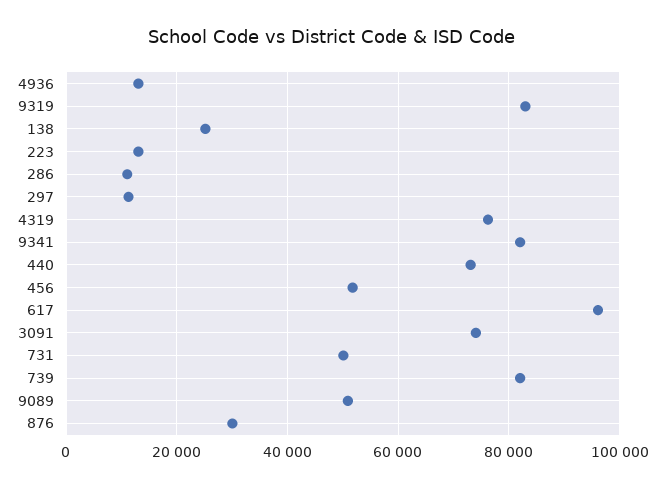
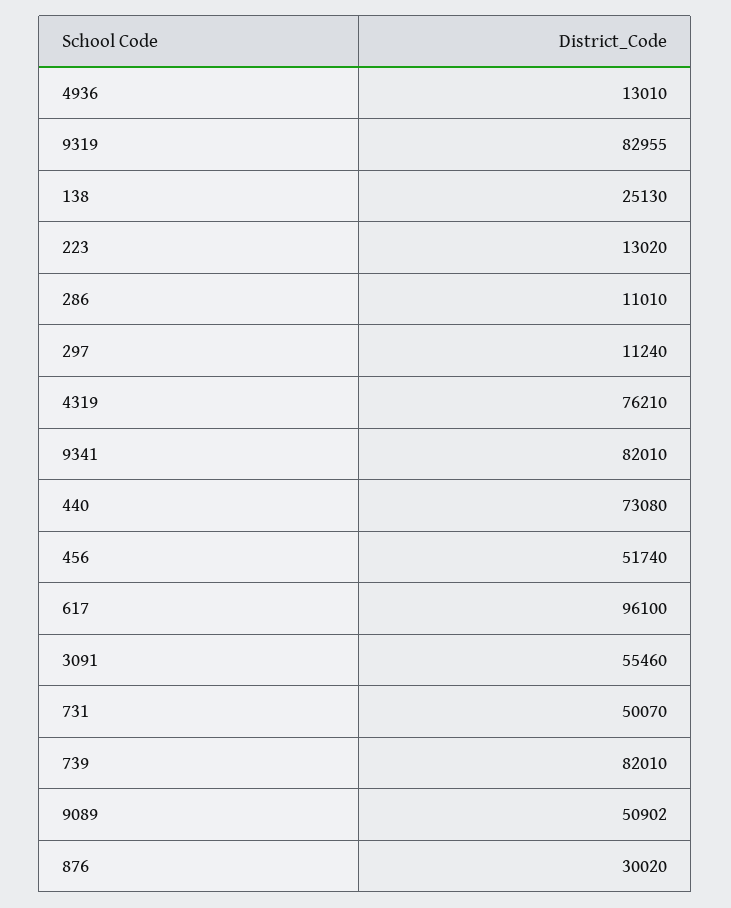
  {
    "4936": 13010,
    "9319": 82955,
    "138": 25130,
    "223": 13020,
    "286": 11010,
    "297": 11240,
    "4319": 76210,
    "9341": 82010,
    "440": 73080,
    "456": 51740,
    "617": 96100,
-   "3091": 74000,
+   "3091": 55460,
    "731": 50070,
    "739": 82010,
    "9089": 50902,
    "876": 30020
  }

